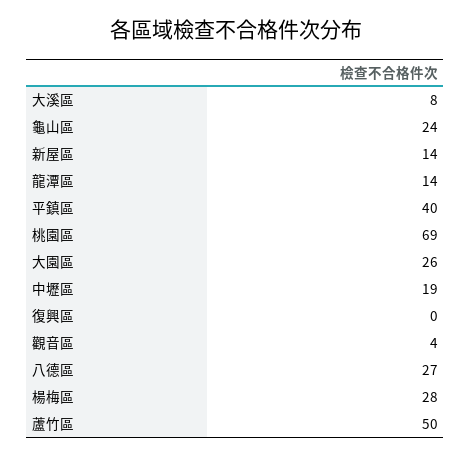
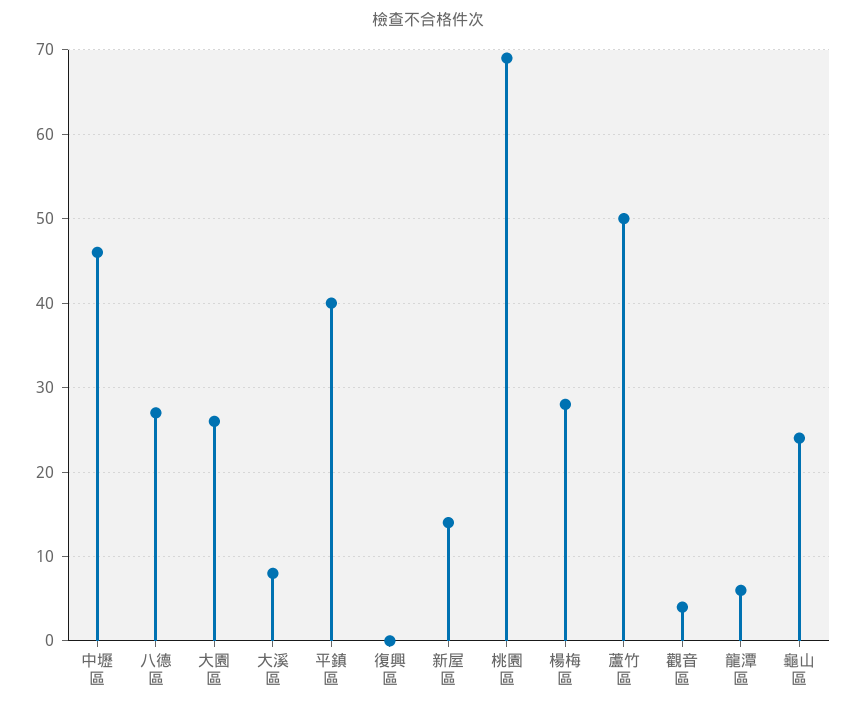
  {
    "大溪區": 8,
    "龜山區": 24,
    "新屋區": 14,
-   "龍潭區": 14,
+   "龍潭區": 6,
    "平鎮區": 40,
    "桃園區": 69,
    "大園區": 26,
-   "中壢區": 19,
+   "中壢區": 46,
    "復興區": 0,
    "觀音區": 4,
    "八德區": 27,
    "楊梅區": 28,
    "蘆竹區": 50
  }

